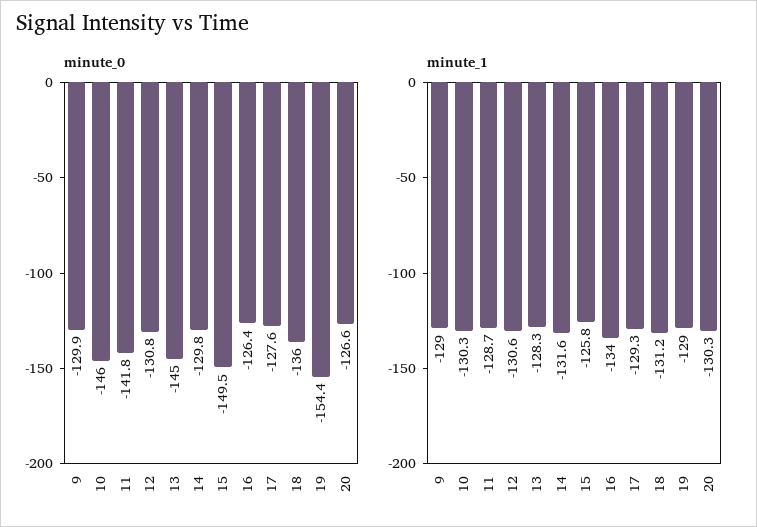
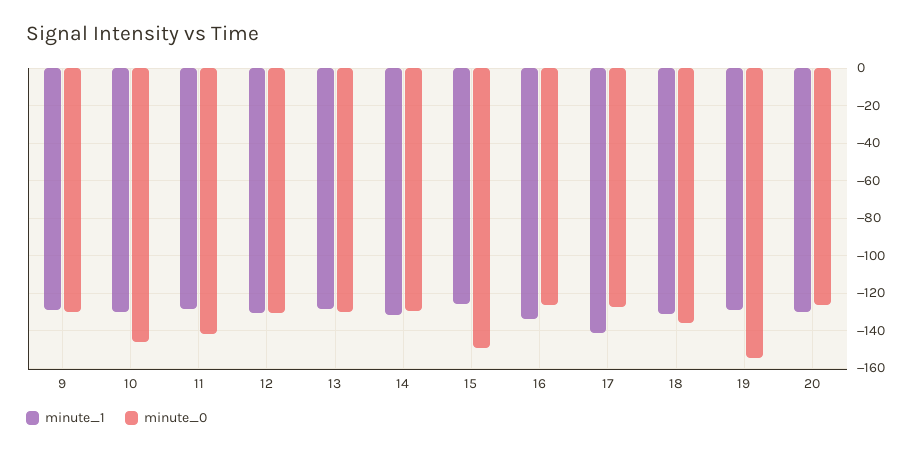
  {
    "minute_0": {
      "9": -129.9,
      "10": -146,
      "11": -141.8,
      "12": -130.8,
-     "13": -145,
+     "13": -130,
      "14": -129.8,
      "15": -149.5,
      "16": -126.4,
      "17": -127.6,
      "18": -136,
      "19": -154.4,
      "20": -126.6
    },
    "minute_1": {
      "9": -129,
      "10": -130.3,
      "11": -128.7,
      "12": -130.6,
      "13": -128.3,
      "14": -131.6,
      "15": -125.8,
      "16": -134,
-     "17": -129.3,
+     "17": -140,
      "18": -131.2,
      "19": -129,
      "20": -130.3
    }
  }

